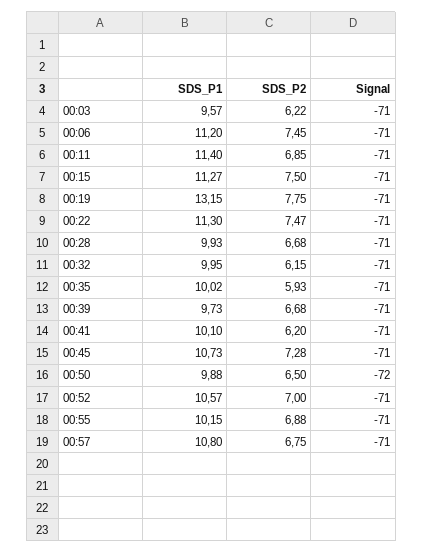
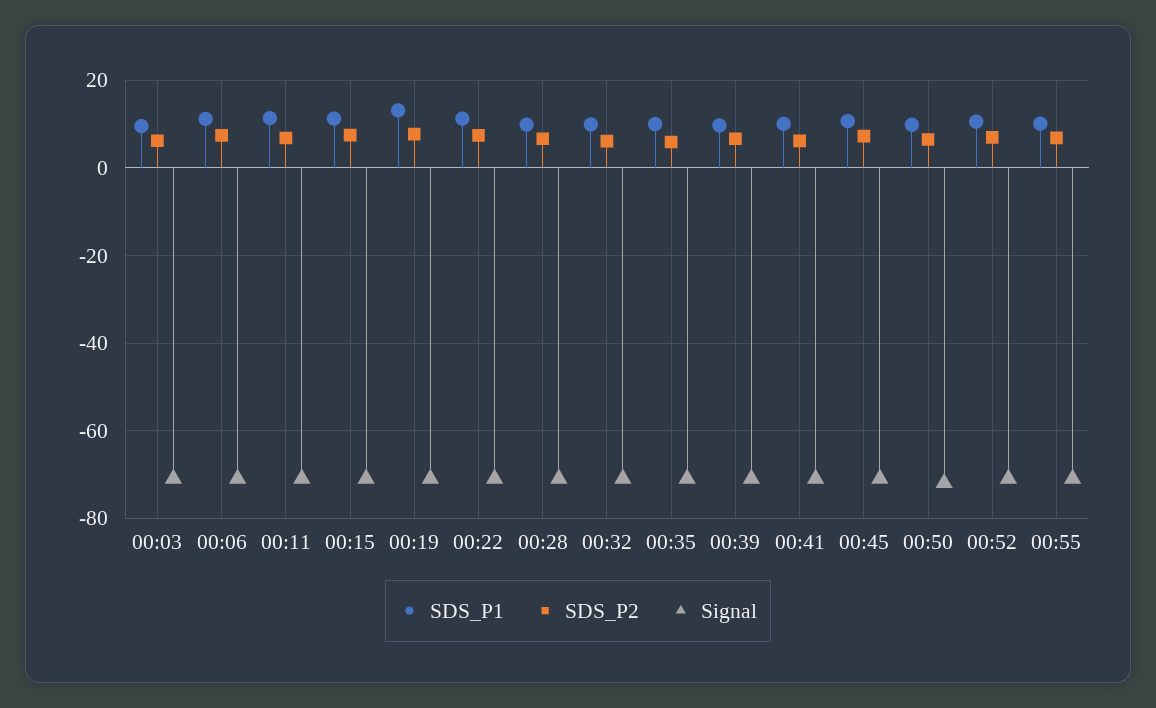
  {
    "SDS_P1": {
      "00:03": 9.57,
      "00:06": 11.2,
      "00:11": 11.4,
      "00:15": 11.27,
      "00:19": 13.15,
      "00:22": 11.3,
      "00:28": 9.93,
      "00:32": 9.95,
      "00:35": 10.02,
      "00:39": 9.73,
      "00:41": 10.1,
      "00:45": 10.73,
      "00:50": 9.88,
      "00:52": 10.57,
-     "00:55": 10.15,
+     "00:55": 10.15
-     "00:57": 10.8
    },
    "SDS_P2": {
      "00:03": 6.22,
      "00:06": 7.45,
      "00:11": 6.85,
      "00:15": 7.5,
      "00:19": 7.75,
      "00:22": 7.47,
      "00:28": 6.68,
      "00:32": 6.15,
      "00:35": 5.93,
      "00:39": 6.68,
      "00:41": 6.2,
      "00:45": 7.28,
      "00:50": 6.5,
      "00:52": 7,
-     "00:55": 6.88,
+     "00:55": 6.88
-     "00:57": 6.75
    },
    "Signal": {
      "00:03": -71,
      "00:06": -71,
      "00:11": -71,
      "00:15": -71,
      "00:19": -71,
      "00:22": -71,
      "00:28": -71,
      "00:32": -71,
      "00:35": -71,
      "00:39": -71,
      "00:41": -71,
      "00:45": -71,
      "00:50": -72,
      "00:52": -71,
-     "00:55": -71,
+     "00:55": -71
-     "00:57": -71
    }
  }

